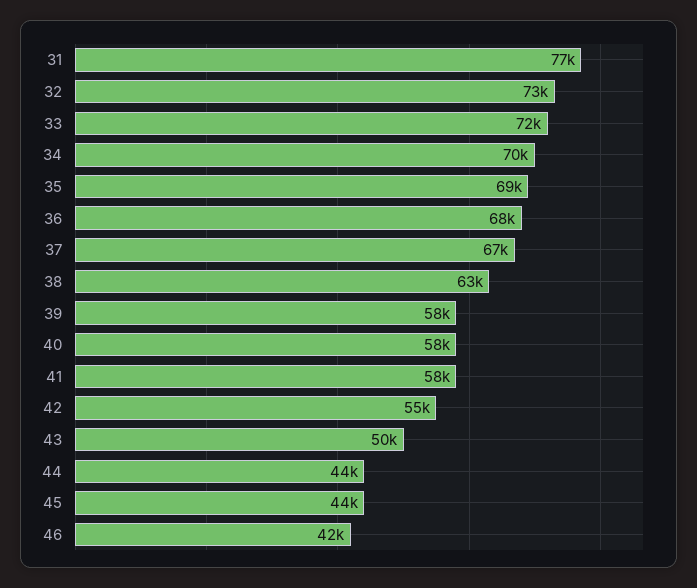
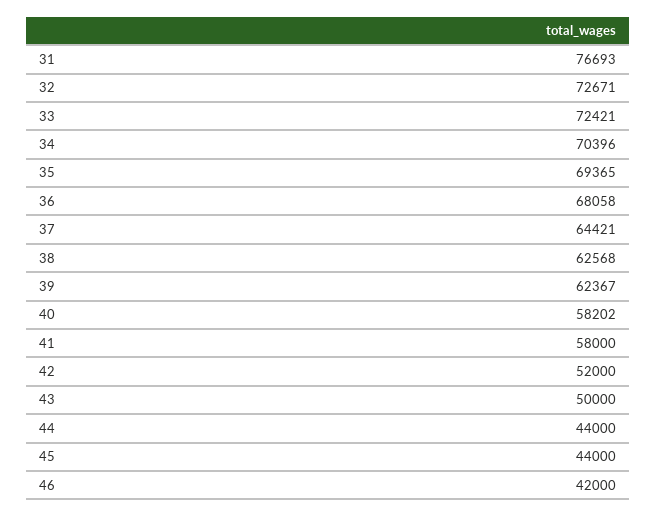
  {
    "31": 76693,
    "32": 72671,
    "33": 72421,
    "34": 70396,
    "35": 69365,
    "36": 68058,
-   "37": 67000,
+   "37": 64421,
    "38": 62568,
-   "39": 58000,
+   "39": 62367,
    "40": 58202,
    "41": 58000,
-   "42": 55000,
+   "42": 52000,
    "43": 50000,
    "44": 44000,
    "45": 44000,
    "46": 42000
  }

